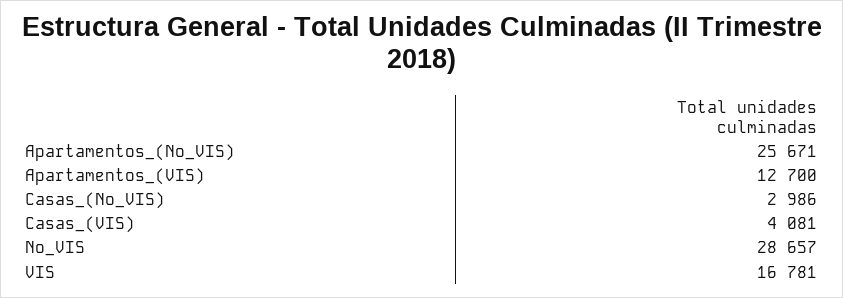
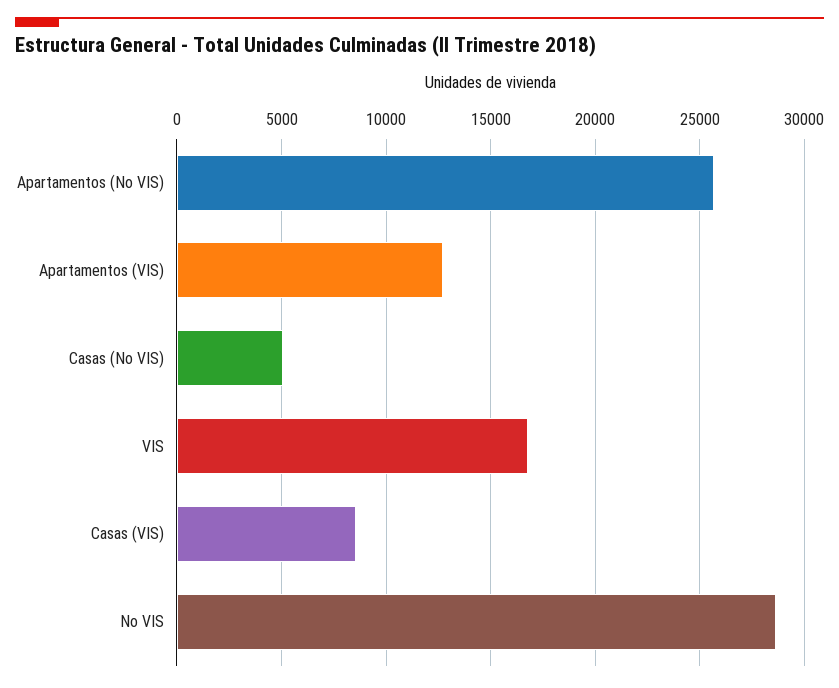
  {
    "Apartamentos_(No_VIS)": 25671,
    "Apartamentos_(VIS)": 12700,
-   "Casas_(No_VIS)": 2986,
+   "Casas_(No_VIS)": 5000,
-   "Casas_(VIS)": 4081,
+   "Casas_(VIS)": 8500,
    "No_VIS": 28657,
    "VIS": 16781
  }

